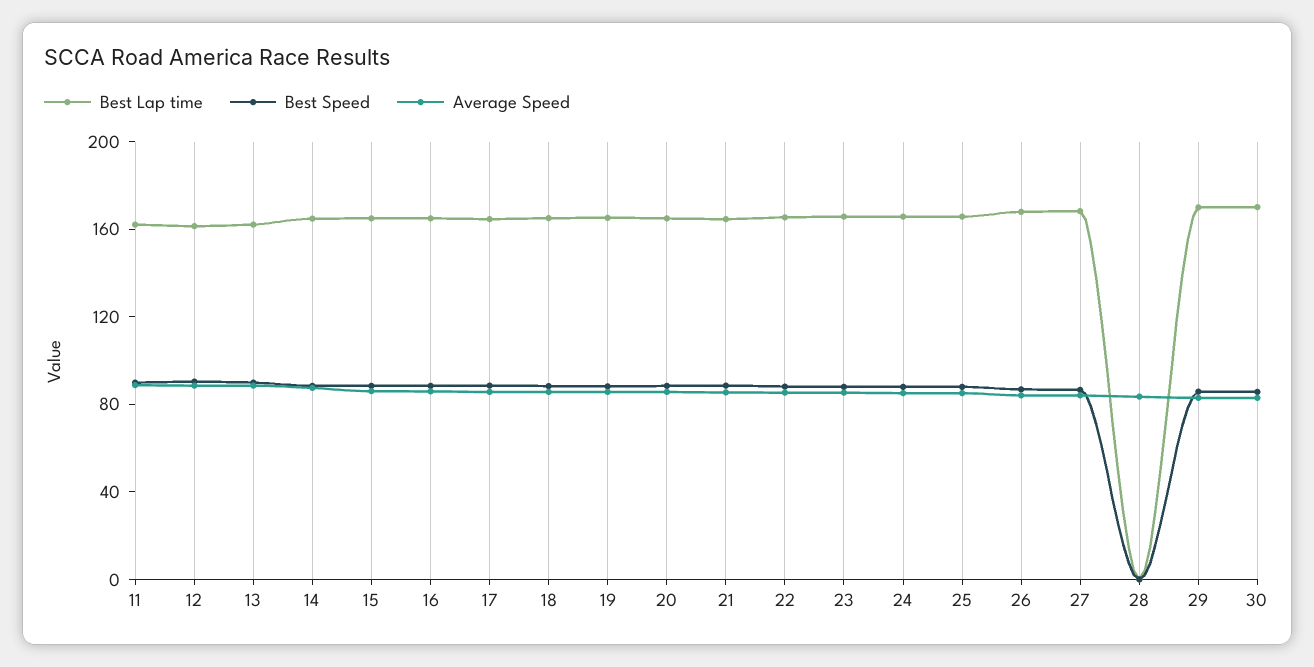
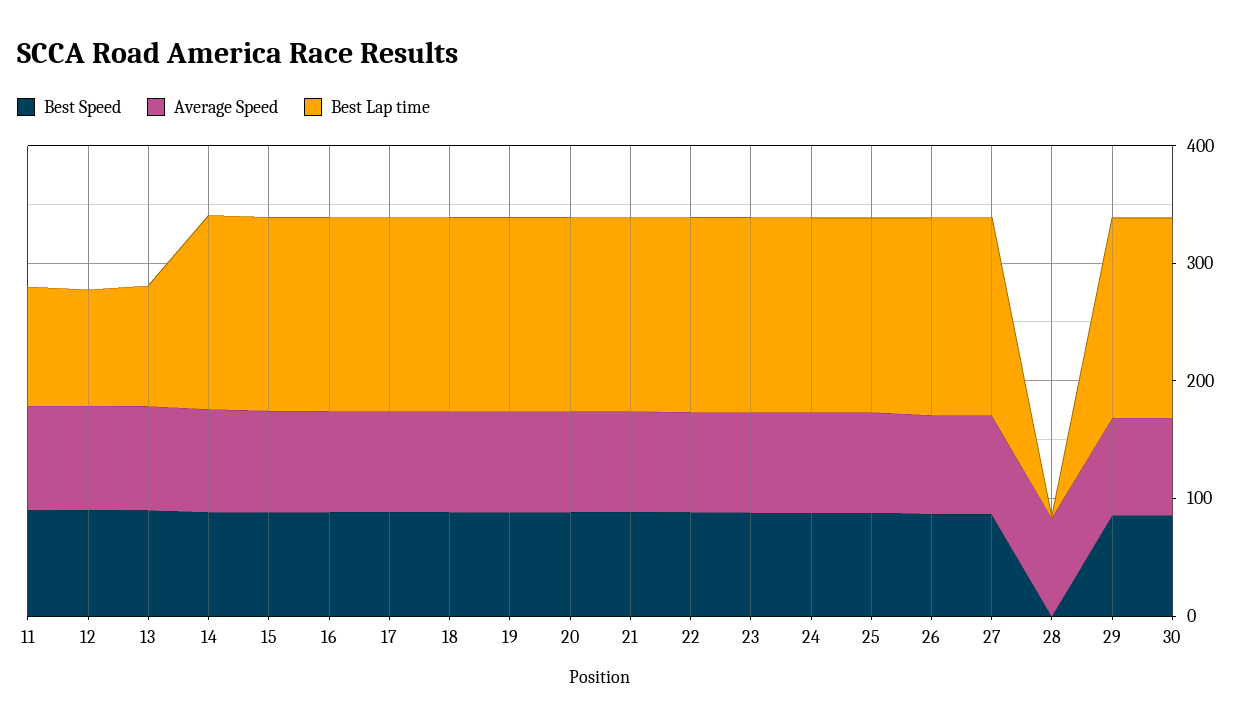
  {
    "Best Lap time": {
-     "11": 160,
+     "11": 100,
-     "12": 160,
+     "12": 100,
-     "13": 160,
+     "13": 100,
      "14": 160,
      "15": 160,
      "16": 160,
      "17": 160,
      "18": 170,
      "19": 170,
      "20": 160,
      "21": 160,
      "22": 170,
      "23": 170,
      "24": 170,
      "25": 170,
      "26": 170,
      "27": 170,
      "28": 0,
      "29": 170,
      "30": 170
    },
    "Best Speed": {
      "11": 90,
      "12": 90,
      "13": 90,
      "14": 90,
      "15": 90,
      "16": 90,
      "17": 90,
      "18": 90,
      "19": 90,
      "20": 90,
      "21": 90,
      "22": 90,
      "23": 90,
      "24": 90,
      "25": 90,
      "26": 90,
      "27": 90,
      "28": 0,
      "29": 90,
      "30": 90
    },
    "Average Speed": {
      "11": 90,
      "12": 90,
      "13": 90,
      "14": 90,
      "15": 90,
      "16": 90,
      "17": 90,
      "18": 90,
      "19": 90,
      "20": 90,
      "21": 90,
      "22": 90,
      "23": 90,
      "24": 90,
      "25": 90,
      "26": 80,
      "27": 80,
      "28": 80,
      "29": 80,
      "30": 80
    }
  }

